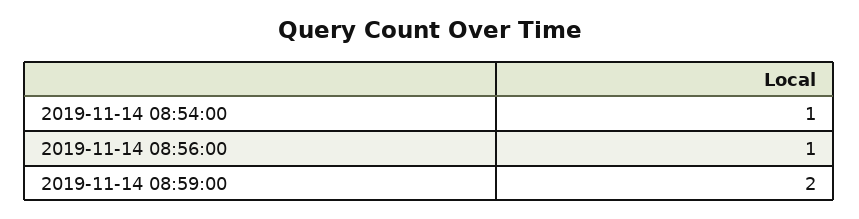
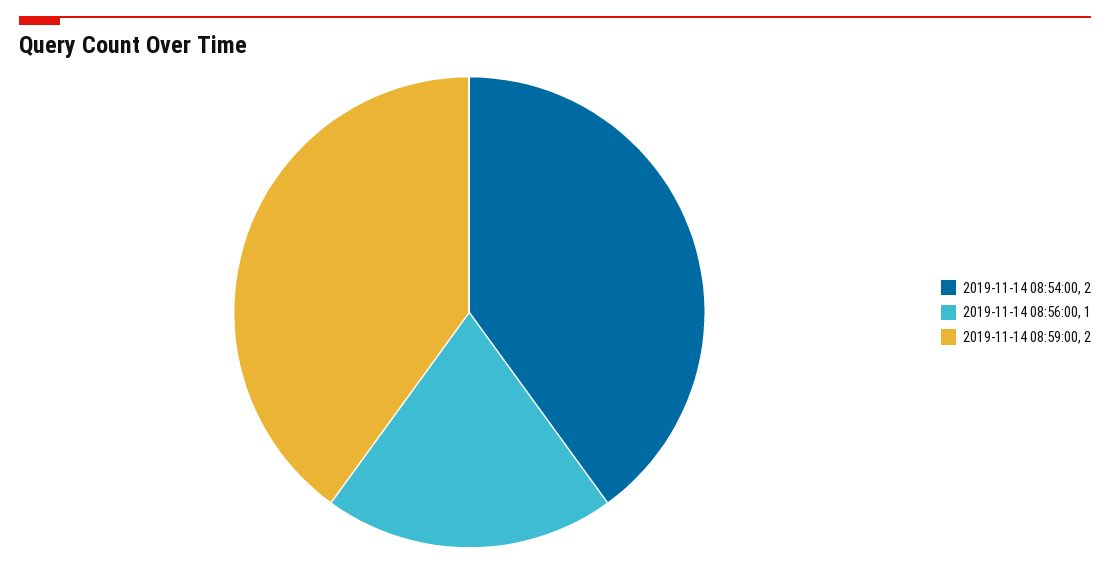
  {
-   "2019-11-14 08:54:00": 1,
+   "2019-11-14 08:54:00": 2,
    "2019-11-14 08:56:00": 1,
    "2019-11-14 08:59:00": 2
  }

